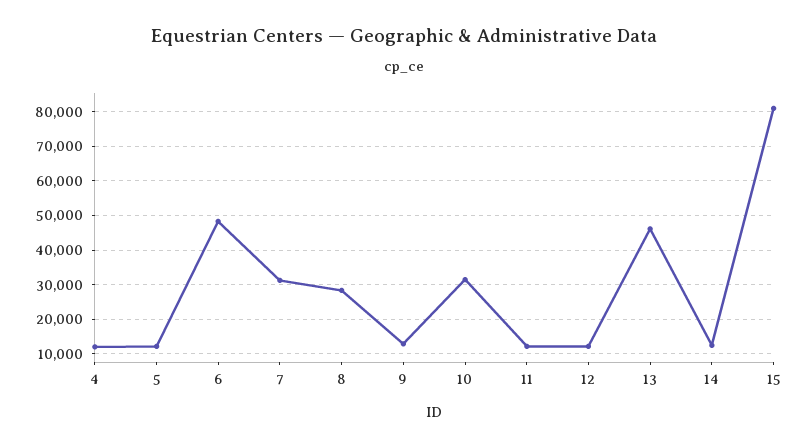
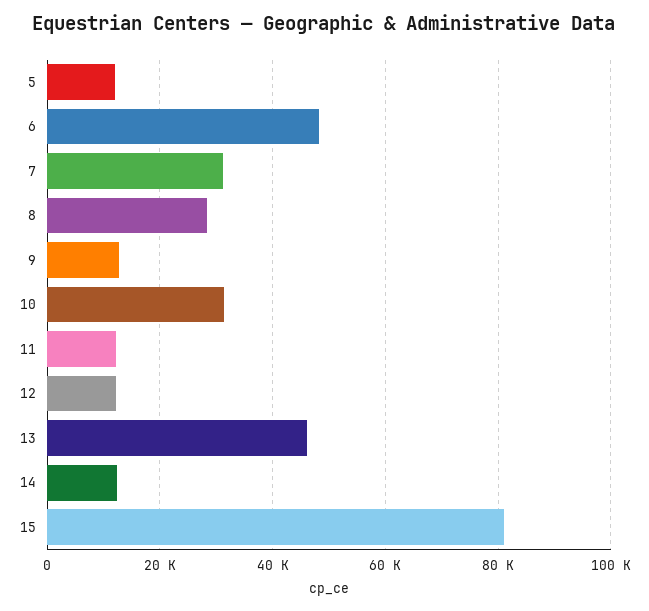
  {
-   "4": 12000,
    "5": 12000,
    "6": 48000,
    "7": 32000,
    "8": 28000,
    "9": 12000,
    "10": 32000,
    "11": 12000,
    "12": 12000,
    "13": 46000,
    "14": 12000,
    "15": 82000
  }

